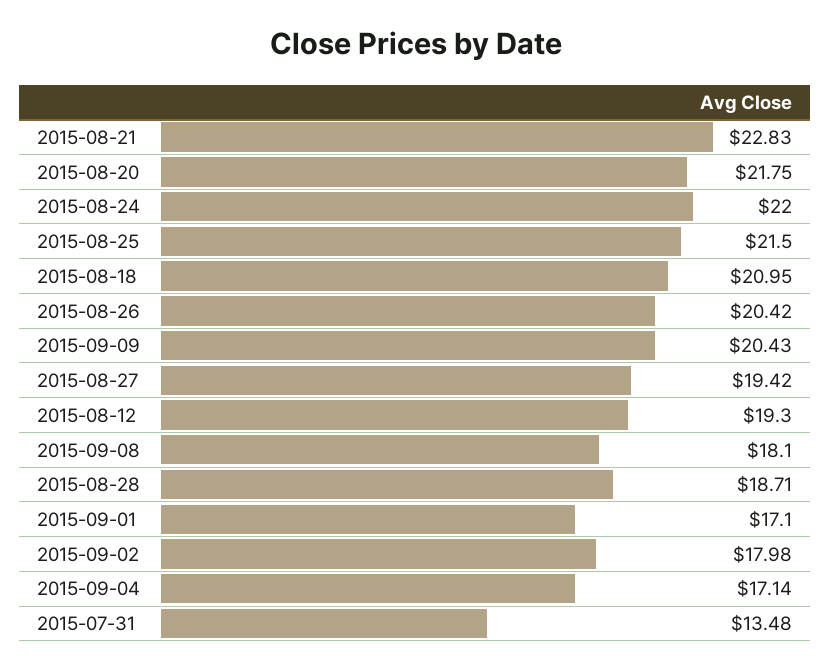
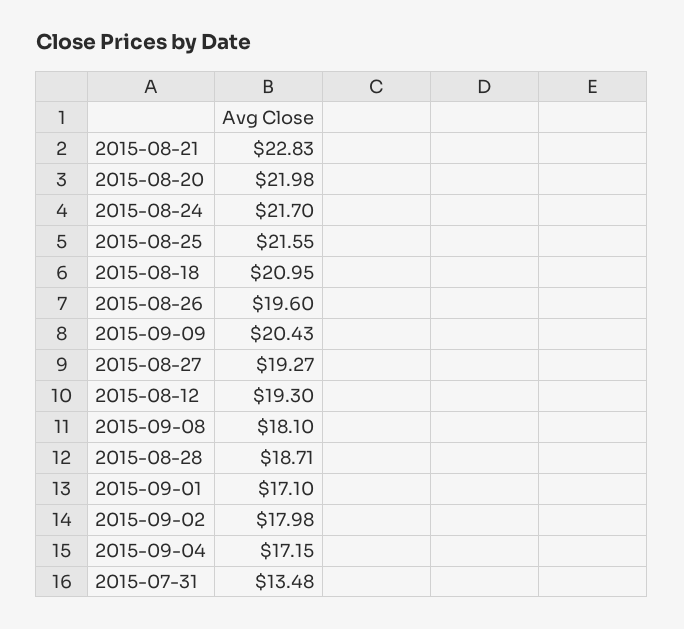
  {
    "2015-08-21": 22.83,
-   "2015-08-20": 21.75,
+   "2015-08-20": 21.98,
-   "2015-08-24": 22,
+   "2015-08-24": 21.7,
-   "2015-08-25": 21.5,
+   "2015-08-25": 21.55,
    "2015-08-18": 20.95,
-   "2015-08-26": 20.42,
+   "2015-08-26": 19.6,
    "2015-09-09": 20.43,
-   "2015-08-27": 19.42,
+   "2015-08-27": 19.27,
    "2015-08-12": 19.3,
    "2015-09-08": 18.1,
    "2015-08-28": 18.71,
    "2015-09-01": 17.1,
    "2015-09-02": 17.98,
-   "2015-09-04": 17.14,
+   "2015-09-04": 17.15,
    "2015-07-31": 13.48
  }

